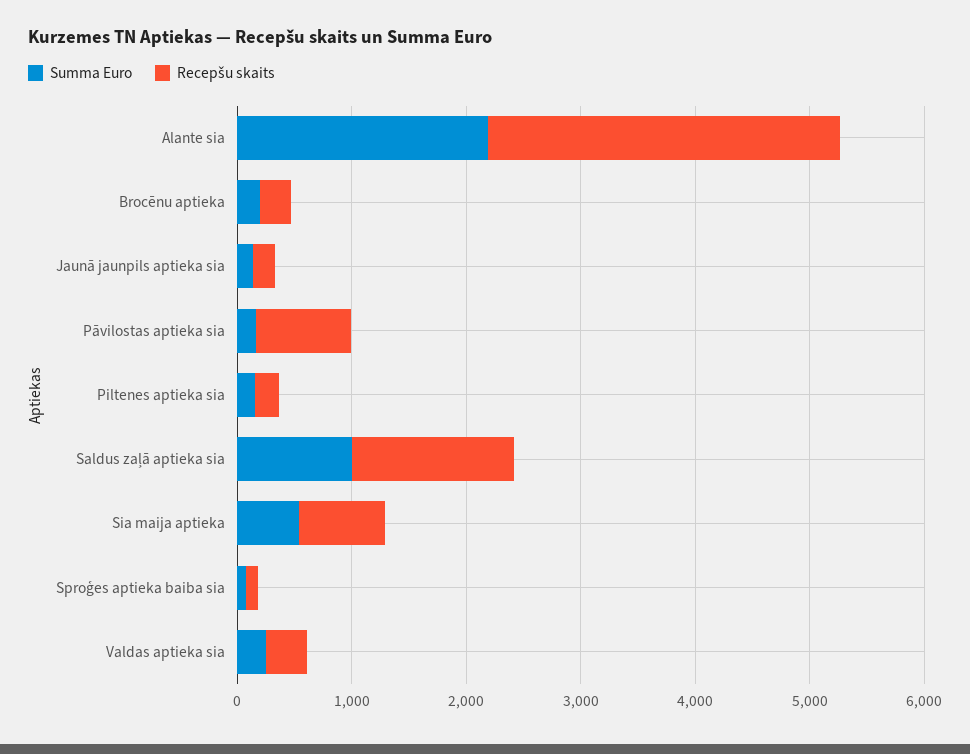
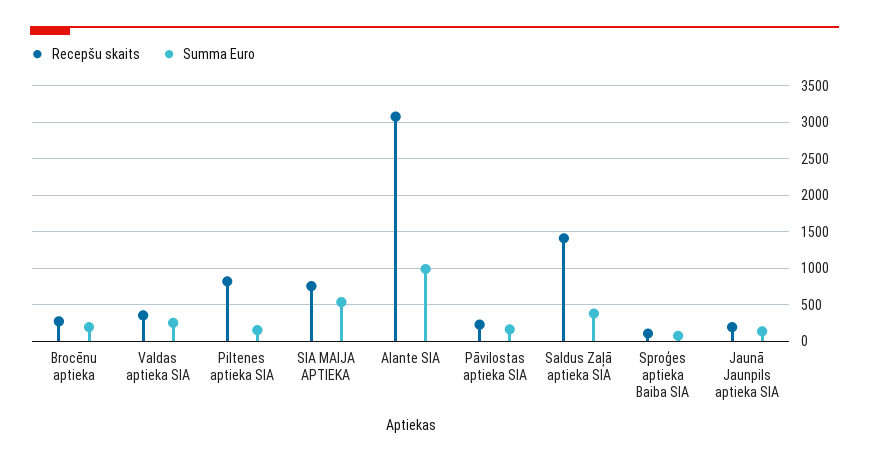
  {
    "Summa Euro": {
-     "Alante sia": 2200,
+     "Alante sia": 1000,
      "Brocēnu aptieka": 200,
      "Jaunā jaunpils aptieka sia": 100,
      "Pāvilostas aptieka sia": 200,
      "Piltenes aptieka sia": 200,
-     "Saldus zaļā aptieka sia": 1000,
+     "Saldus zaļā aptieka sia": 400,
      "Sia maija aptieka": 500,
      "Sproģes aptieka baiba sia": 100,
      "Valdas aptieka sia": 300
    },
    "Recepšu skaits": {
      "Alante sia": 3100,
      "Brocēnu aptieka": 300,
      "Jaunā jaunpils aptieka sia": 200,
-     "Pāvilostas aptieka sia": 800,
+     "Pāvilostas aptieka sia": 200,
-     "Piltenes aptieka sia": 200,
+     "Piltenes aptieka sia": 800,
      "Saldus zaļā aptieka sia": 1400,
      "Sia maija aptieka": 800,
      "Sproģes aptieka baiba sia": 100,
      "Valdas aptieka sia": 400
    }
  }

